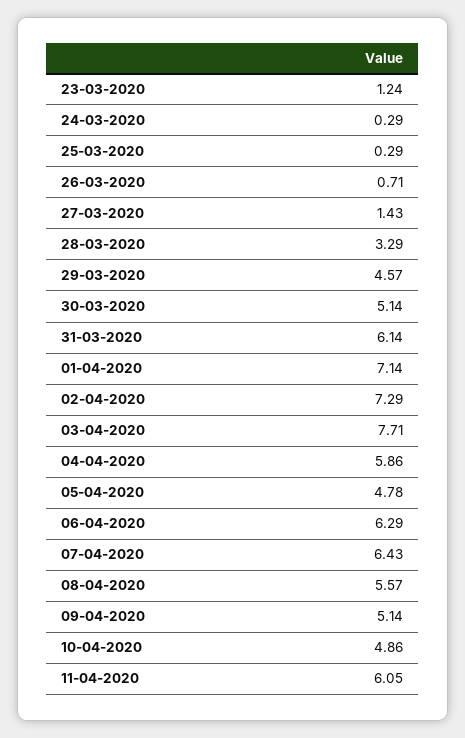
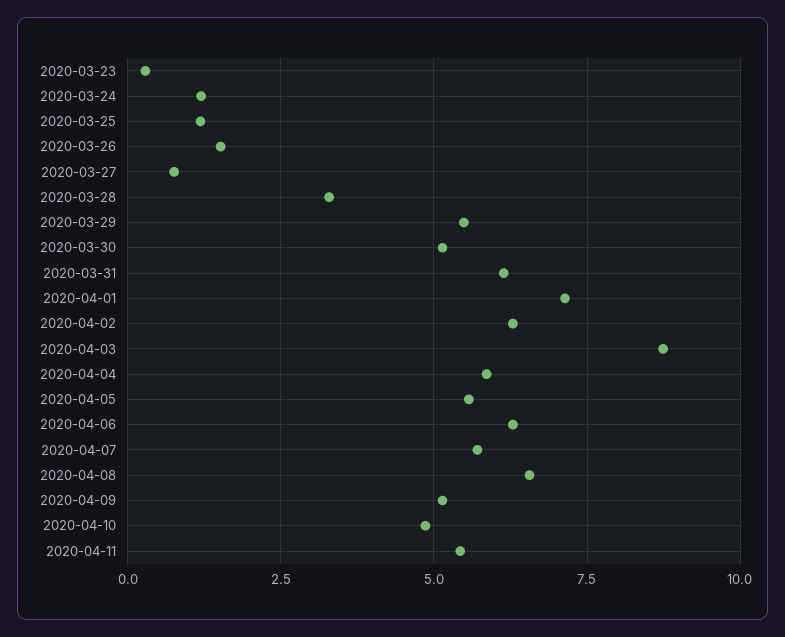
  {
-   "23-03-2020": 1.24,
+   "23-03-2020": 0.25,
-   "24-03-2020": 0.29,
+   "24-03-2020": 1.25,
-   "25-03-2020": 0.29,
+   "25-03-2020": 1.25,
-   "26-03-2020": 0.71,
+   "26-03-2020": 1.5,
-   "27-03-2020": 1.43,
+   "27-03-2020": 0.75,
    "28-03-2020": 3.29,
-   "29-03-2020": 4.57,
+   "29-03-2020": 5.5,
    "30-03-2020": 5.14,
    "31-03-2020": 6.14,
    "01-04-2020": 7.14,
-   "02-04-2020": 7.29,
+   "02-04-2020": 6.25,
-   "03-04-2020": 7.71,
+   "03-04-2020": 8.75,
    "04-04-2020": 5.86,
-   "05-04-2020": 4.78,
+   "05-04-2020": 5.5,
    "06-04-2020": 6.29,
-   "07-04-2020": 6.43,
+   "07-04-2020": 5.75,
-   "08-04-2020": 5.57,
+   "08-04-2020": 6.5,
    "09-04-2020": 5.14,
    "10-04-2020": 4.86,
-   "11-04-2020": 6.05
+   "11-04-2020": 5.5
  }

